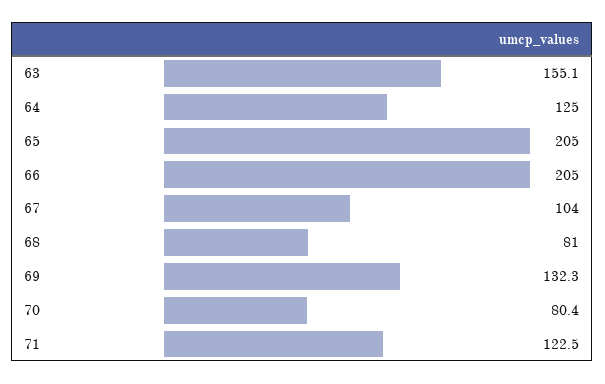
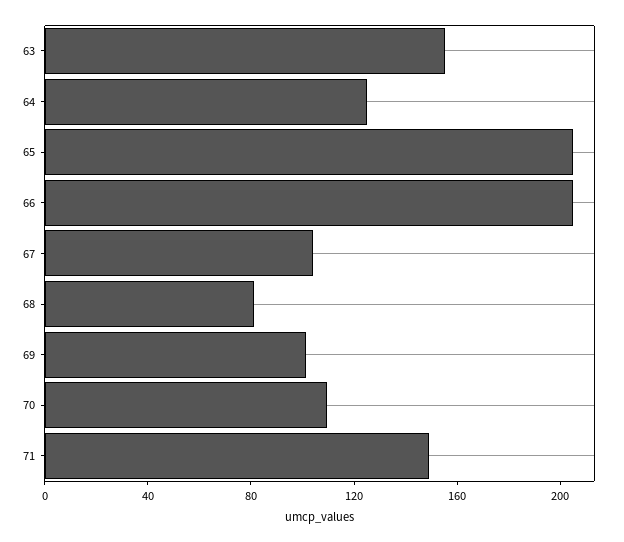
  {
    "63": 155.1,
    "64": 125,
    "65": 205,
    "66": 205,
    "67": 104,
    "68": 81,
-   "69": 132.3,
+   "69": 100,
-   "70": 80.4,
+   "70": 110,
-   "71": 122.5
+   "71": 150
  }

